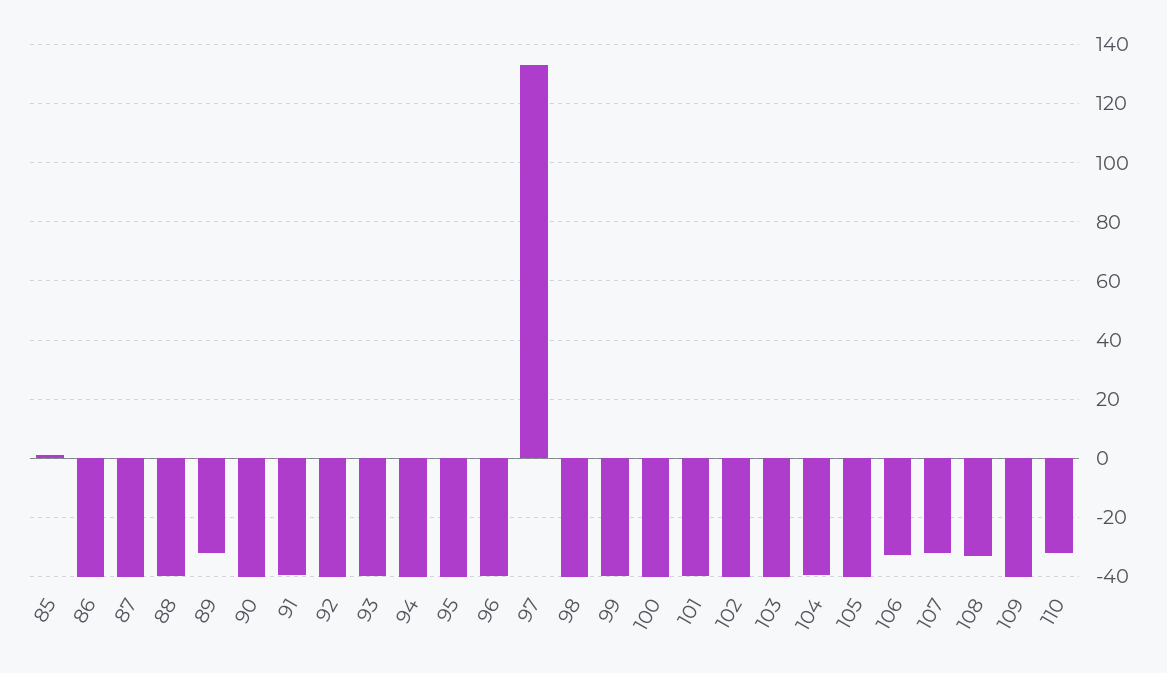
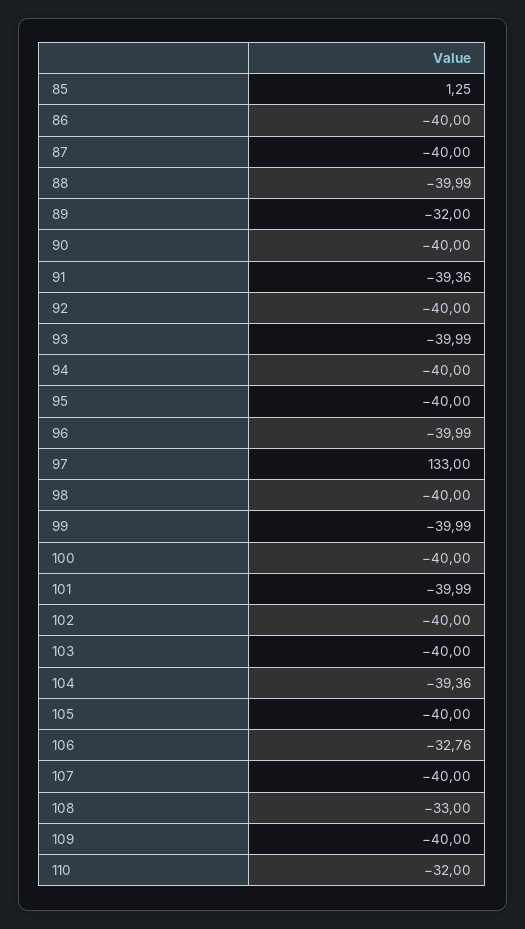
  {
    "85": 1.25,
    "86": -40,
    "87": -40,
    "88": -39.99,
    "89": -32,
    "90": -40,
    "91": -39.36,
    "92": -40,
    "93": -39.99,
    "94": -40,
    "95": -40,
    "96": -39.99,
    "97": 133,
    "98": -40,
    "99": -39.99,
    "100": -40,
    "101": -39.99,
    "102": -40,
    "103": -40,
    "104": -39.36,
    "105": -40,
    "106": -32.76,
-   "107": -32.5,
+   "107": -40,
    "108": -33,
    "109": -40,
    "110": -32
  }

